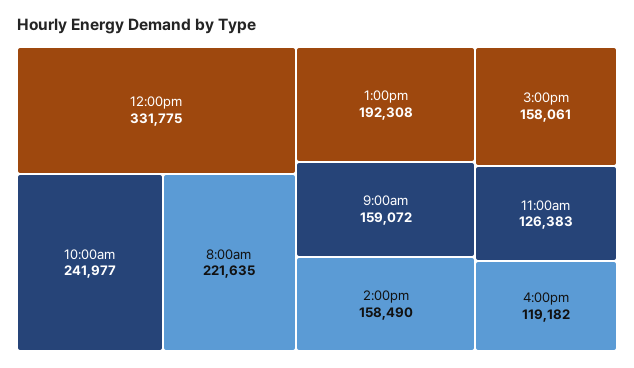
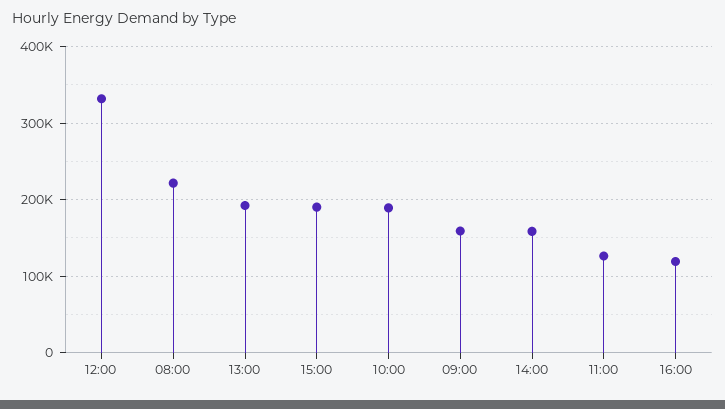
  {
    "12:00pm": 331775,
-   "10:00am": 241977,
+   "10:00am": 190000,
    "8:00am": 221635,
    "1:00pm": 192308,
    "9:00am": 159072,
    "2:00pm": 158490,
-   "3:00pm": 158061,
+   "3:00pm": 190000,
    "11:00am": 126383,
    "4:00pm": 119182
  }

